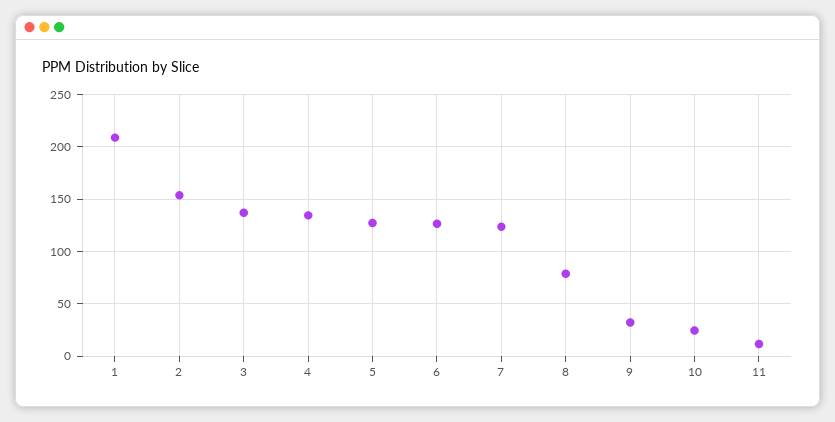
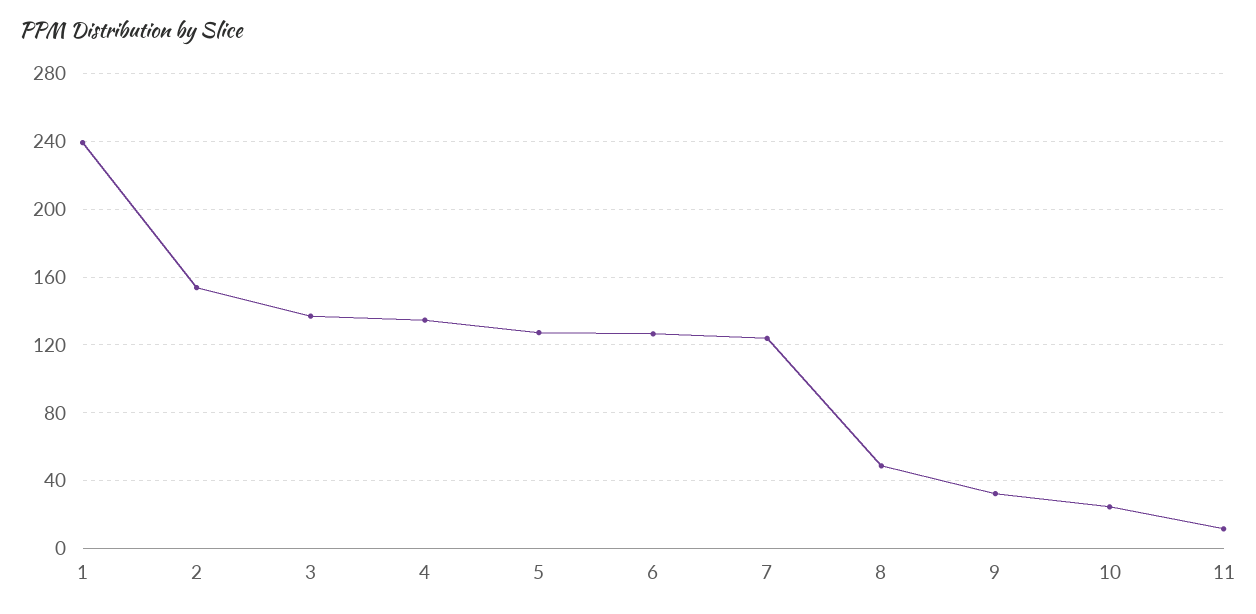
  {
-   "1": 210,
+   "1": 240,
    "2": 155,
    "3": 135,
    "4": 135,
    "5": 125,
    "6": 125,
    "7": 125,
-   "8": 80,
+   "8": 50,
    "9": 30,
    "10": 25,
    "11": 10
  }

